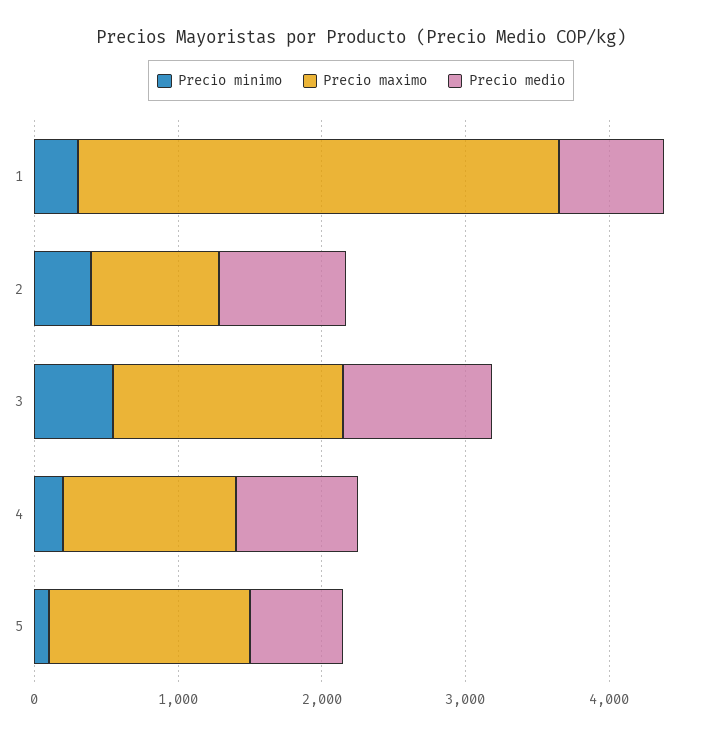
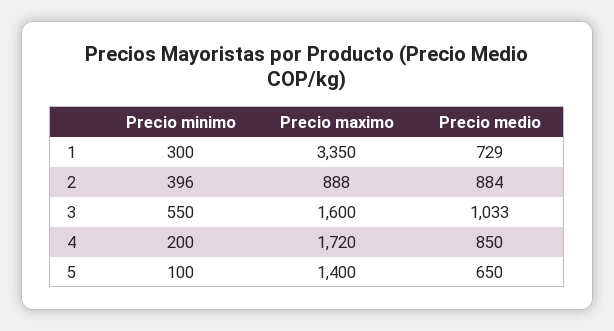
  {
    "Precio minimo": {
      "1": 300,
      "2": 396,
      "3": 550,
      "4": 200,
      "5": 100
    },
    "Precio maximo": {
      "1": 3350,
      "2": 888,
      "3": 1600,
-     "4": 1200,
+     "4": 1720,
      "5": 1400
    },
    "Precio medio": {
      "1": 729,
      "2": 884,
      "3": 1033,
      "4": 850,
      "5": 650
    }
  }

